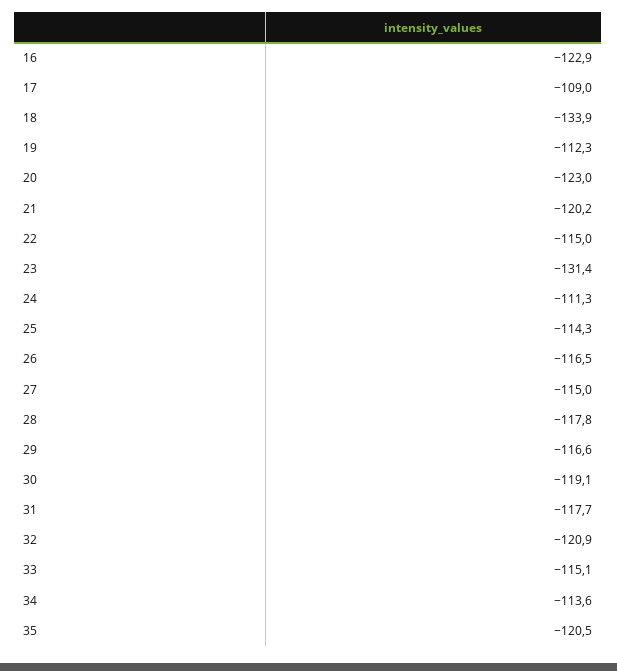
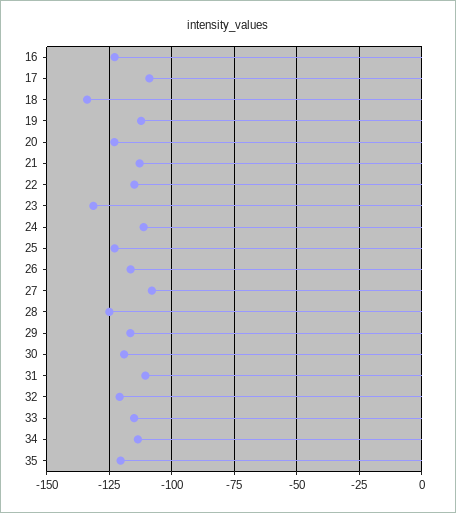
  {
    "16": -122.9,
    "17": -109,
    "18": -133.9,
    "19": -112.3,
    "20": -123,
-   "21": -120.2,
+   "21": -112.5,
    "22": -115,
    "23": -131.4,
    "24": -111.3,
-   "25": -114.3,
+   "25": -122.5,
    "26": -116.5,
-   "27": -115,
+   "27": -107.5,
-   "28": -117.8,
+   "28": -125,
    "29": -116.6,
    "30": -119.1,
-   "31": -117.7,
+   "31": -110,
    "32": -120.9,
    "33": -115.1,
    "34": -113.6,
    "35": -120.5
  }

